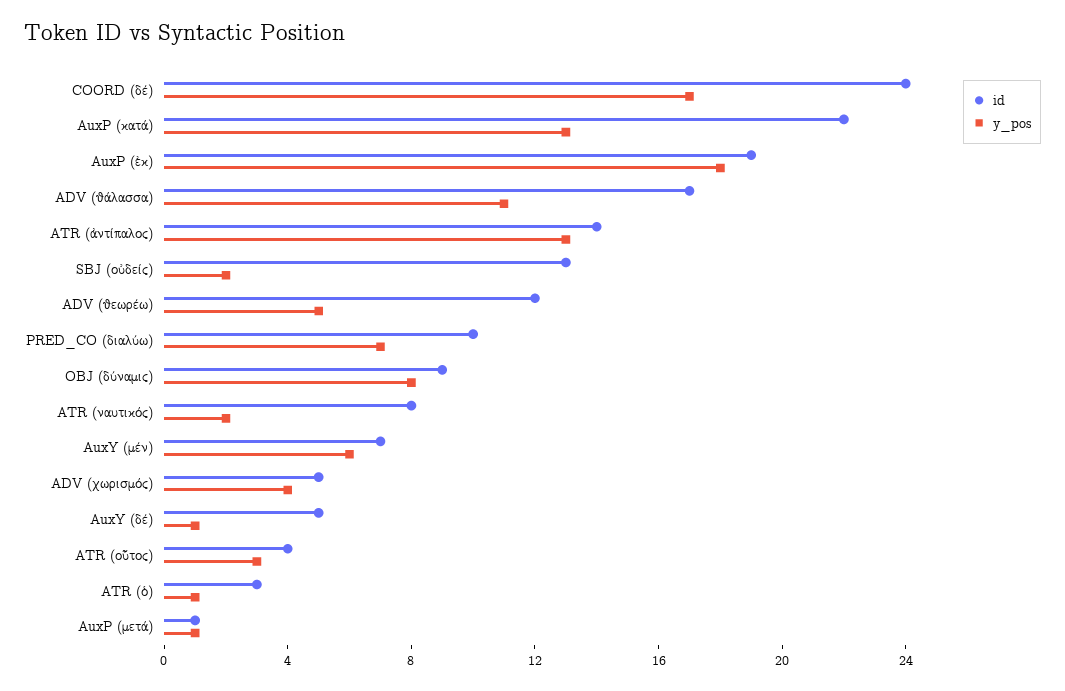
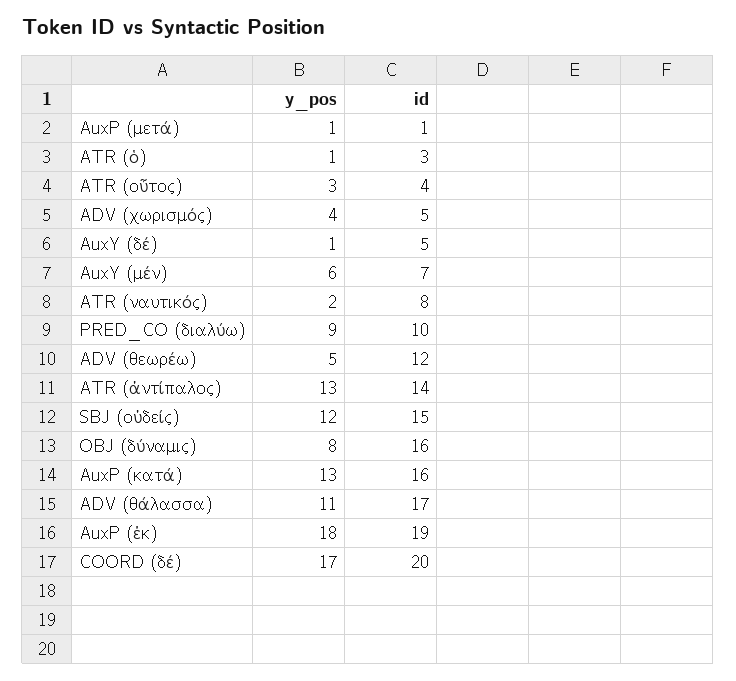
  {
    "id": {
-     "COORD (δέ)": 24,
+     "COORD (δέ)": 20,
-     "AuxP (κατά)": 22,
+     "AuxP (κατά)": 16,
      "AuxP (ἐκ)": 19,
      "ADV (θάλασσα)": 17,
      "ATR (ἀντίπαλος)": 14,
-     "SBJ (οὐδείς)": 13,
+     "SBJ (οὐδείς)": 15,
      "ADV (θεωρέω)": 12,
      "PRED_CO (διαλύω)": 10,
-     "OBJ (δύναμις)": 9,
+     "OBJ (δύναμις)": 16,
      "ATR (ναυτικός)": 8,
      "AuxY (μέν)": 7,
      "ADV (χωρισμός)": 5,
      "AuxY (δέ)": 5,
      "ATR (οὗτος)": 4,
      "ATR (ὁ)": 3,
      "AuxP (μετά)": 1
    },
    "y_pos": {
      "COORD (δέ)": 17,
      "AuxP (κατά)": 13,
      "AuxP (ἐκ)": 18,
      "ADV (θάλασσα)": 11,
      "ATR (ἀντίπαλος)": 13,
-     "SBJ (οὐδείς)": 2,
+     "SBJ (οὐδείς)": 12,
      "ADV (θεωρέω)": 5,
-     "PRED_CO (διαλύω)": 7,
+     "PRED_CO (διαλύω)": 9,
      "OBJ (δύναμις)": 8,
      "ATR (ναυτικός)": 2,
      "AuxY (μέν)": 6,
      "ADV (χωρισμός)": 4,
      "AuxY (δέ)": 1,
      "ATR (οὗτος)": 3,
      "ATR (ὁ)": 1,
      "AuxP (μετά)": 1
    }
  }

